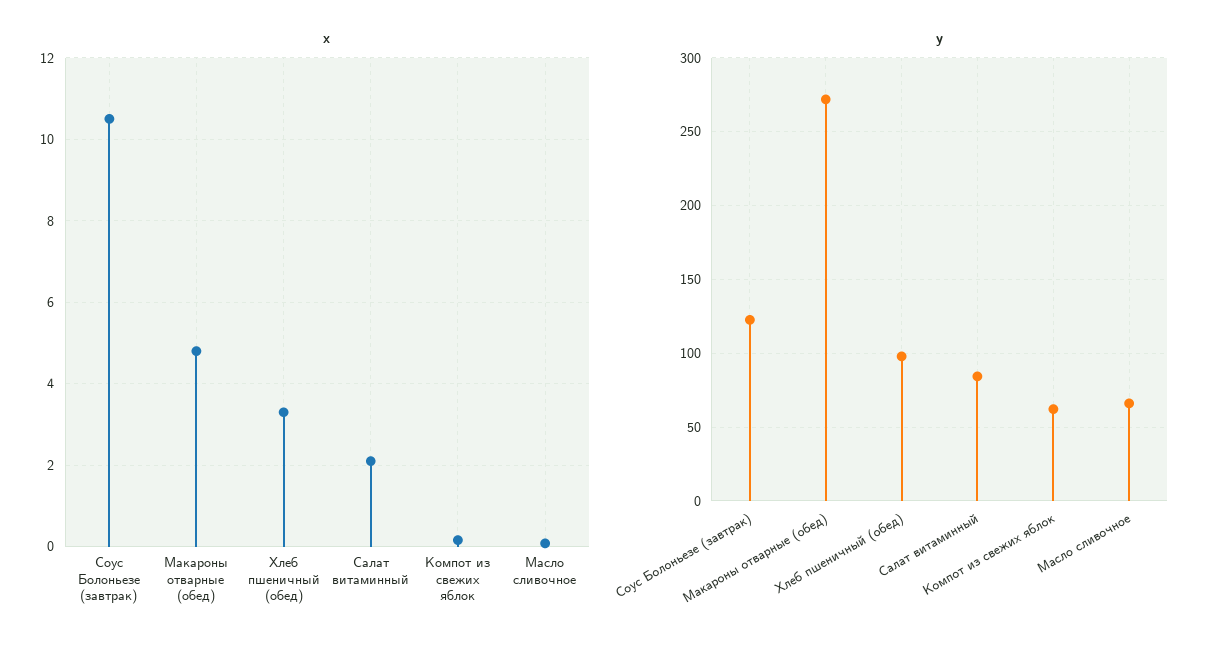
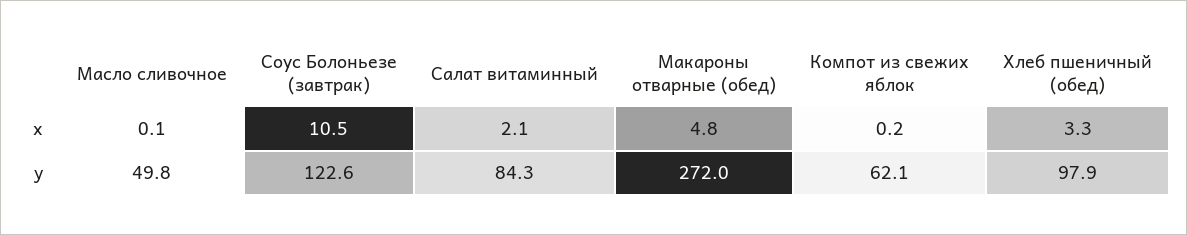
  {
    "x": {
      "Соус Болоньезе (завтрак)": 10.5,
      "Макароны отварные (обед)": 4.8,
      "Хлеб пшеничный (обед)": 3.3,
      "Салат витаминный": 2.1,
      "Компот из свежих яблок": 0.2,
      "Масло сливочное": 0.1
    },
    "y": {
      "Соус Болоньезе (завтрак)": 122.6,
      "Макароны отварные (обед)": 272,
      "Хлеб пшеничный (обед)": 97.9,
      "Салат витаминный": 84.3,
      "Компот из свежих яблок": 62.1,
-     "Масло сливочное": 65
+     "Масло сливочное": 49.8
    }
  }

